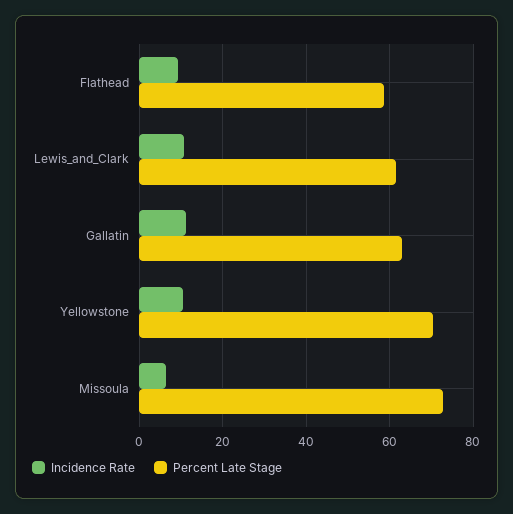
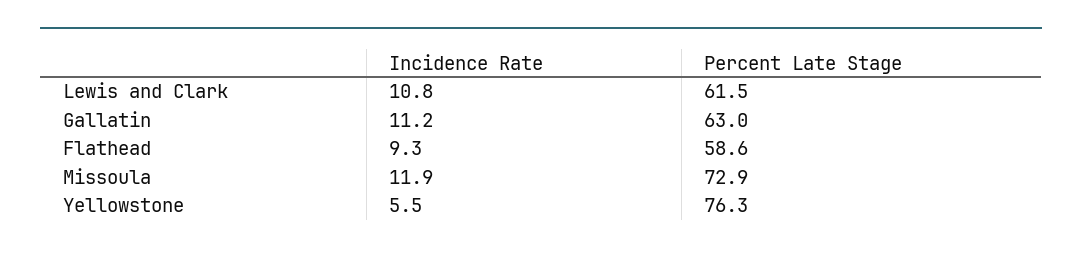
  {
    "Incidence Rate": {
      "Flathead": 9.3,
      "Lewis_and_Clark": 10.8,
      "Gallatin": 11.2,
-     "Yellowstone": 10,
+     "Yellowstone": 5.5,
-     "Missoula": 6
+     "Missoula": 11.9
    },
    "Percent Late Stage": {
      "Flathead": 58.6,
      "Lewis_and_Clark": 61.5,
      "Gallatin": 63,
-     "Yellowstone": 70,
+     "Yellowstone": 76.3,
      "Missoula": 72.9
    }
  }

